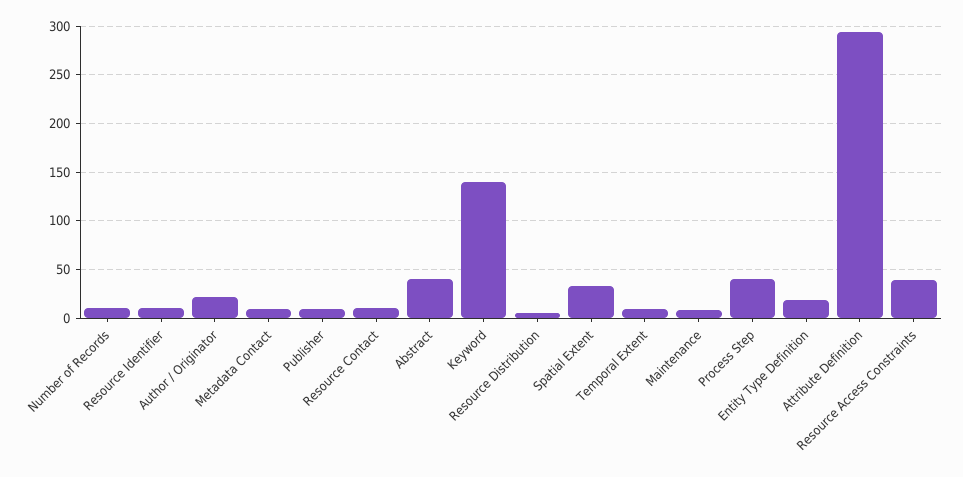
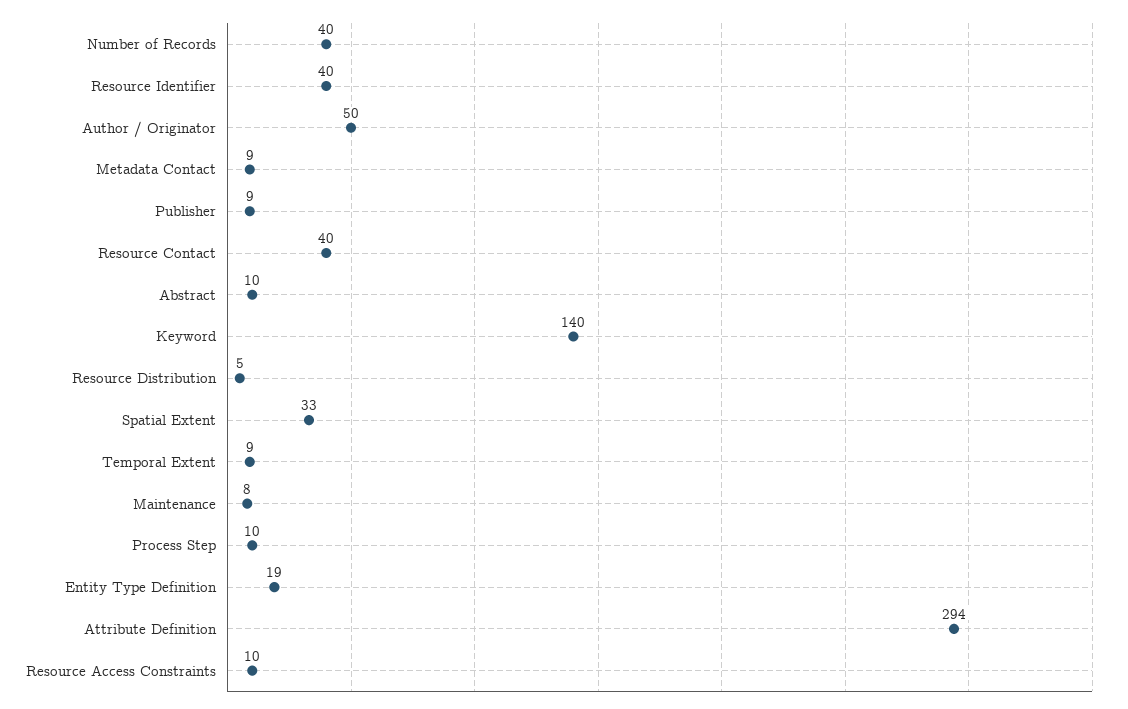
  {
-   "Number of Records": 10,
+   "Number of Records": 40,
-   "Resource Identifier": 10,
+   "Resource Identifier": 40,
-   "Author / Originator": 20,
+   "Author / Originator": 50,
    "Metadata Contact": 9,
    "Publisher": 9,
-   "Resource Contact": 10,
+   "Resource Contact": 40,
-   "Abstract": 40,
+   "Abstract": 10,
    "Keyword": 140,
    "Resource Distribution": 5,
    "Spatial Extent": 33,
    "Temporal Extent": 9,
    "Maintenance": 8,
-   "Process Step": 40,
+   "Process Step": 10,
    "Entity Type Definition": 19,
    "Attribute Definition": 294,
-   "Resource Access Constraints": 40
+   "Resource Access Constraints": 10
  }

